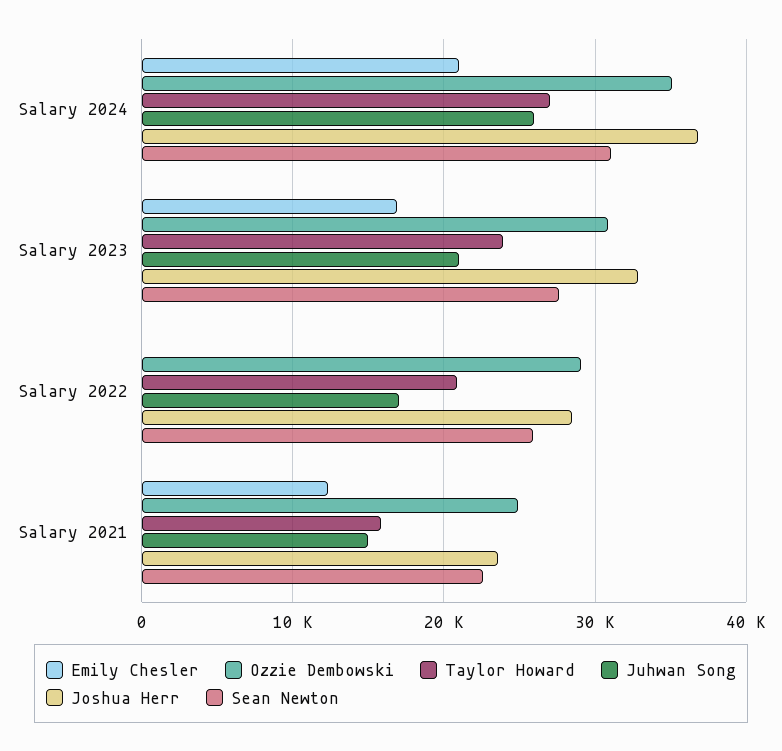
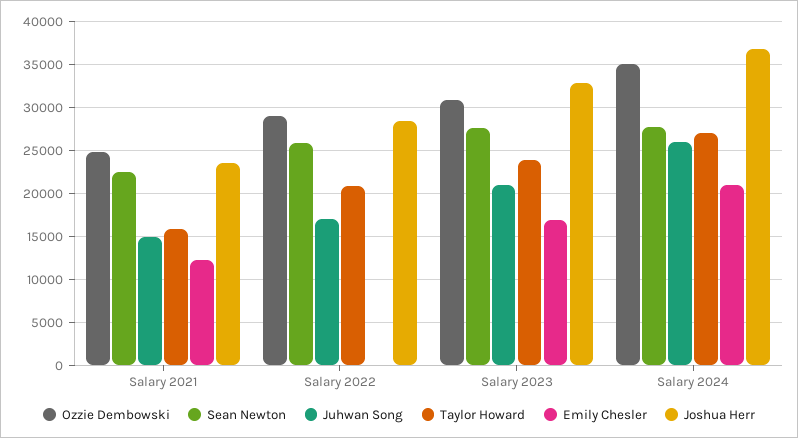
  {
    "Emily Chesler": {
      "Salary 2024": 21000,
      "Salary 2023": 17000,
      "Salary 2022": 0,
      "Salary 2021": 12000
    },
    "Ozzie Dembowski": {
      "Salary 2024": 35000,
      "Salary 2023": 31000,
      "Salary 2022": 29000,
      "Salary 2021": 25000
    },
    "Taylor Howard": {
      "Salary 2024": 27000,
      "Salary 2023": 24000,
      "Salary 2022": 21000,
      "Salary 2021": 16000
    },
    "Juhwan Song": {
      "Salary 2024": 26000,
      "Salary 2023": 21000,
      "Salary 2022": 17000,
      "Salary 2021": 15000
    },
    "Joshua Herr": {
      "Salary 2024": 37000,
      "Salary 2023": 33000,
      "Salary 2022": 28000,
      "Salary 2021": 24000
    },
    "Sean Newton": {
-     "Salary 2024": 31000,
+     "Salary 2024": 28000,
      "Salary 2023": 28000,
      "Salary 2022": 26000,
      "Salary 2021": 23000
    }
  }

